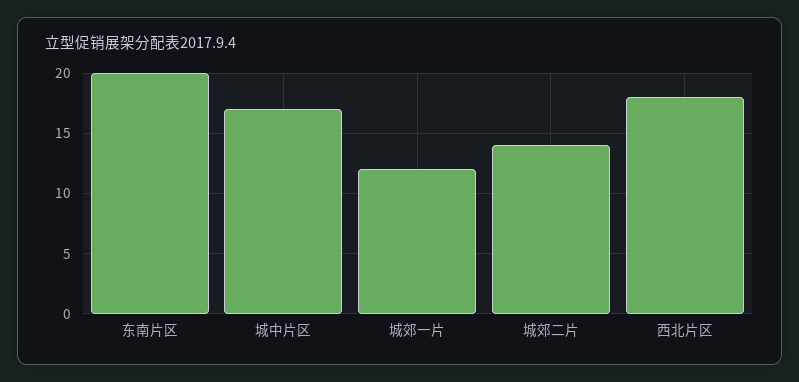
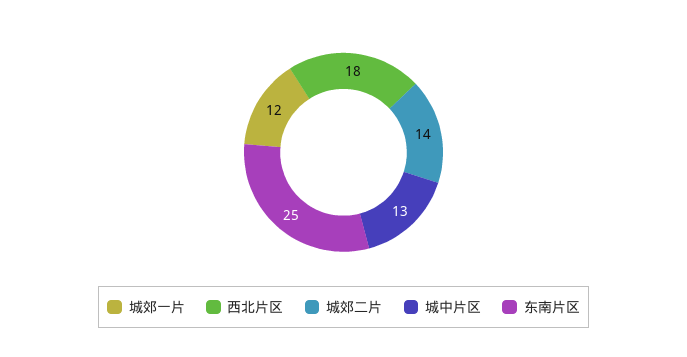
  {
-   "东南片区": 20,
+   "东南片区": 25,
-   "城中片区": 17,
+   "城中片区": 13,
    "城郊一片": 12,
    "城郊二片": 14,
    "西北片区": 18
  }

